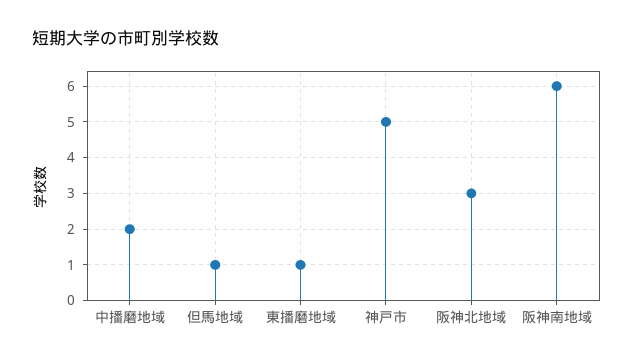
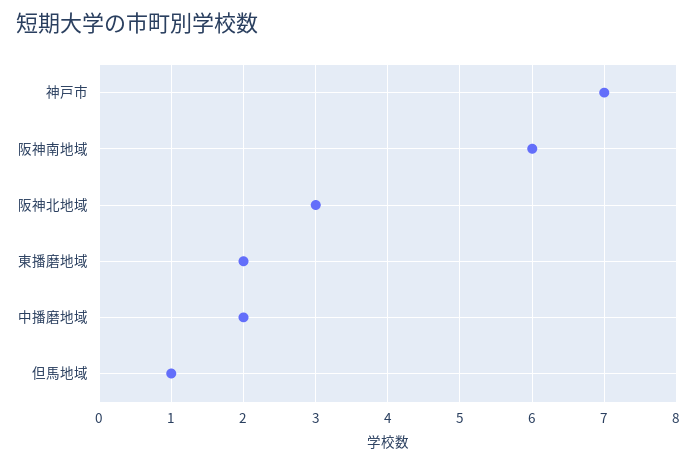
  {
    "中播磨地域": 2,
    "但馬地域": 1,
-   "東播磨地域": 1,
+   "東播磨地域": 2,
-   "神戸市": 5,
+   "神戸市": 7,
    "阪神北地域": 3,
    "阪神南地域": 6
  }

